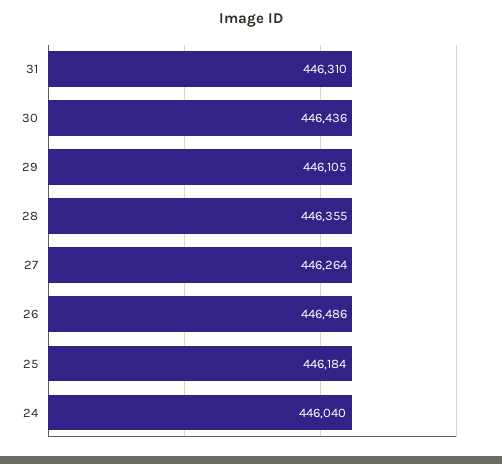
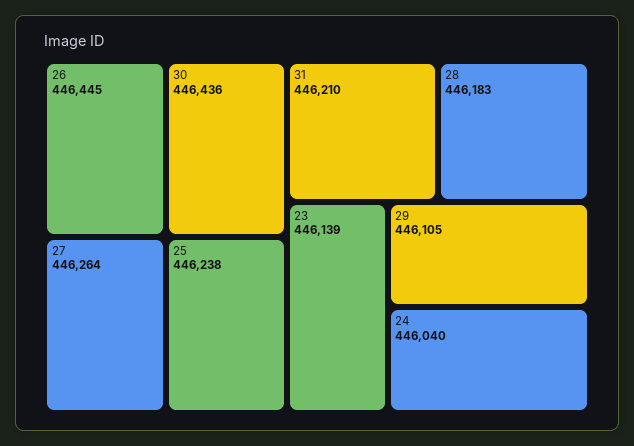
  {
-   "31": 446310,
+   "31": 446210,
    "30": 446436,
    "29": 446105,
-   "28": 446355,
+   "28": 446183,
    "27": 446264,
-   "26": 446486,
+   "26": 446445,
-   "25": 446184,
+   "25": 446238,
-   "24": 446040
+   "24": 446040,
+   "23": 446139
  }

